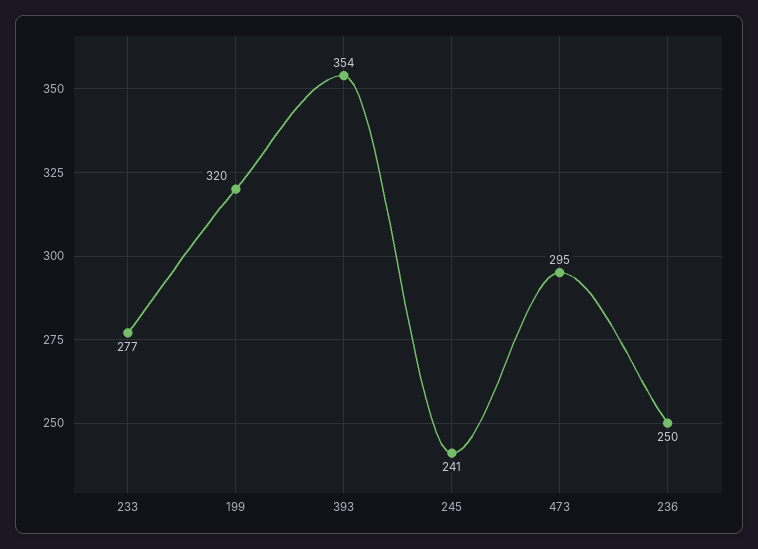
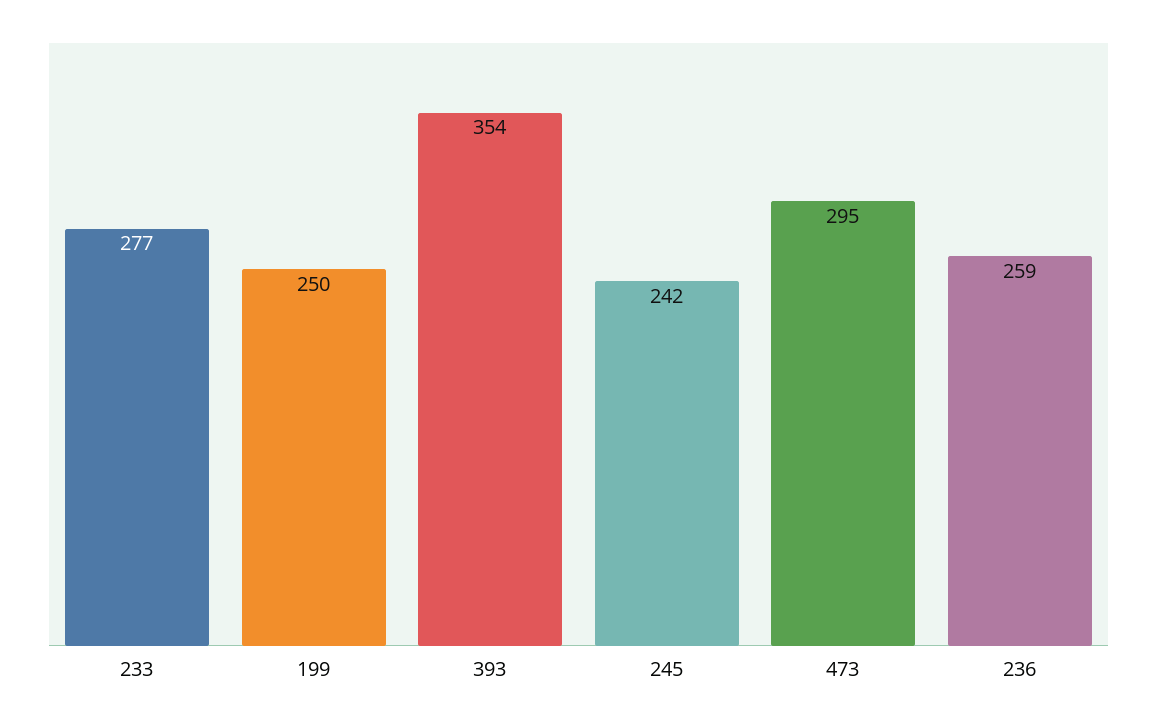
  {
    "233": 277,
-   "199": 320,
+   "199": 250,
    "393": 354,
-   "245": 241,
+   "245": 242,
    "473": 295,
-   "236": 250
+   "236": 259
  }

